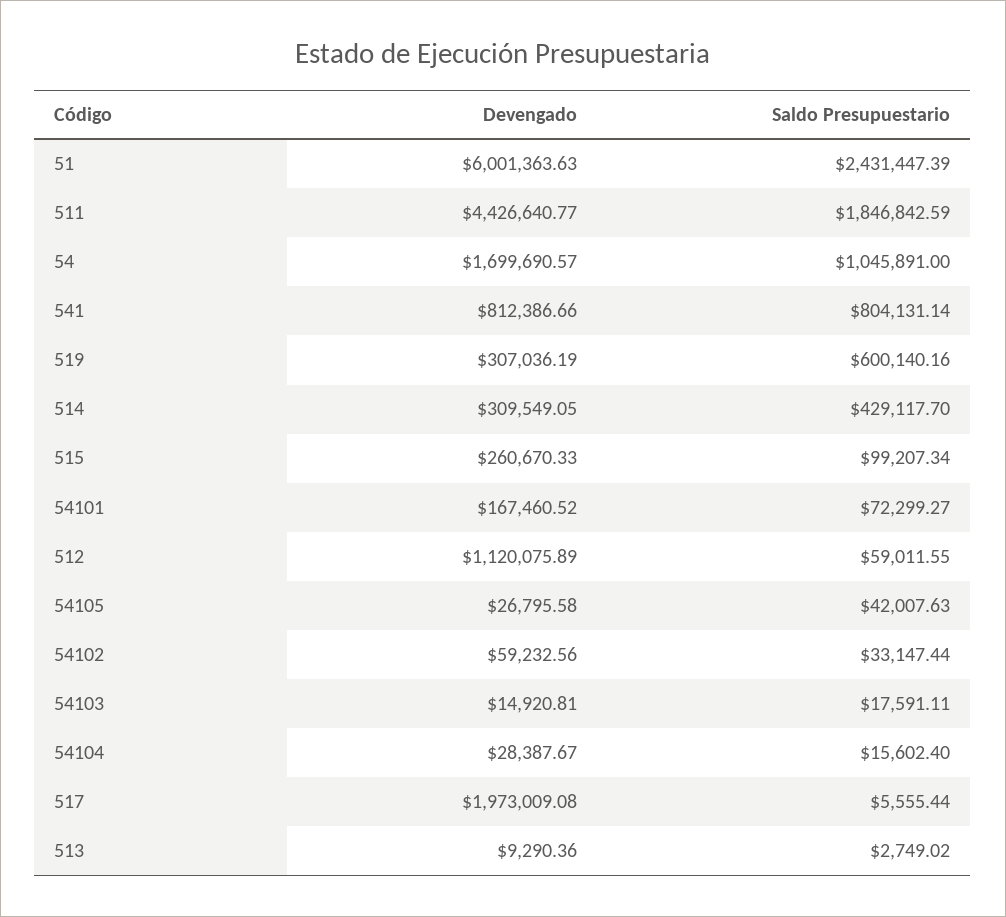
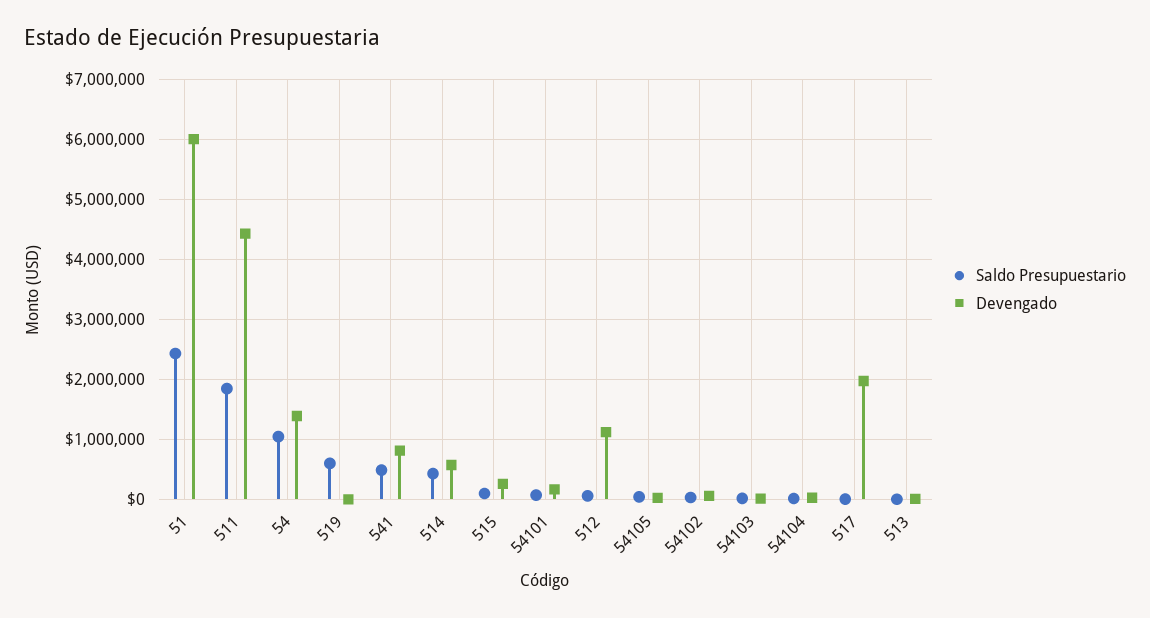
  {
    "Devengado": {
      "51": 6001363.63,
      "511": 4426640.77,
-     "54": 1699690.57,
+     "54": 1400000,
      "541": 812386.66,
-     "519": 307036.19,
+     "519": 0,
-     "514": 309549.05,
+     "514": 600000,
      "515": 260670.33,
      "54101": 167460.52,
      "512": 1120075.89,
      "54105": 26795.58,
      "54102": 59232.56,
      "54103": 14920.81,
      "54104": 28387.67,
      "517": 1973009.08,
      "513": 9290.36
    },
    "Saldo Presupuestario": {
      "51": 2431447.39,
      "511": 1846842.59,
      "54": 1045891,
-     "541": 804131.14,
+     "541": 500000,
      "519": 600140.16,
      "514": 429117.7,
      "515": 99207.34,
      "54101": 72299.27,
      "512": 59011.55,
      "54105": 42007.63,
      "54102": 33147.44,
      "54103": 17591.11,
      "54104": 15602.4,
      "517": 5555.44,
      "513": 2749.02
    }
  }

